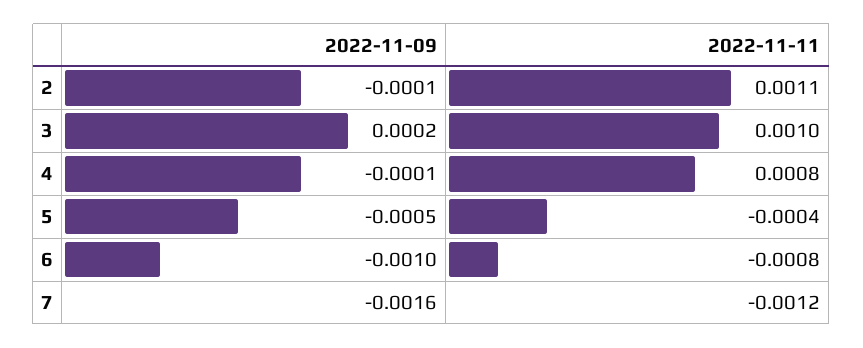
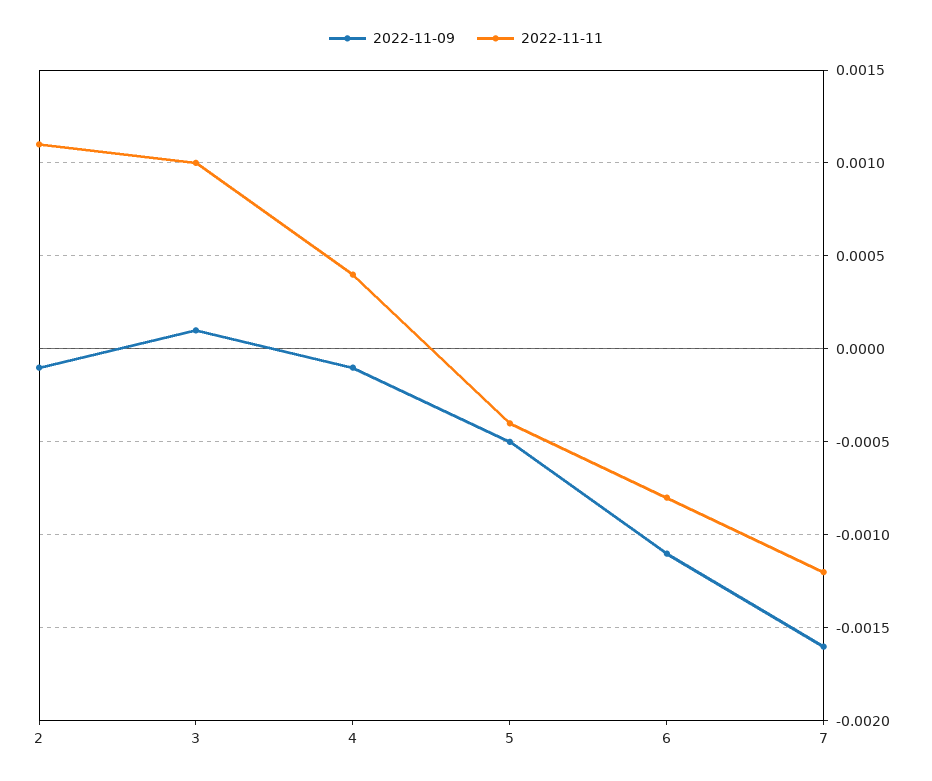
  {
    "2022-11-09": {
      "2": -0.0001,
-     "3": 0.0002,
+     "3": 0.0001,
      "4": -0.0001,
      "5": -0.0005,
-     "6": -0.001,
+     "6": -0.0011,
      "7": -0.0016
    },
    "2022-11-11": {
      "2": 0.0011,
      "3": 0.001,
-     "4": 0.0008,
+     "4": 0.0004,
      "5": -0.0004,
      "6": -0.0008,
      "7": -0.0012
    }
  }

